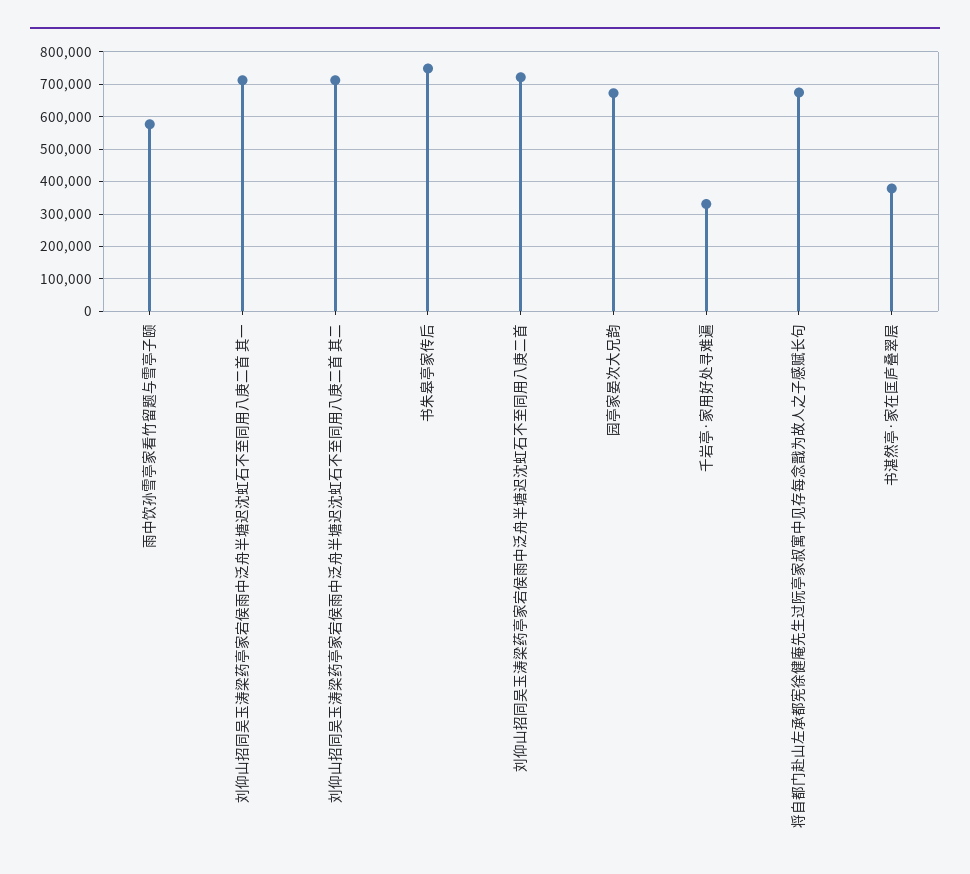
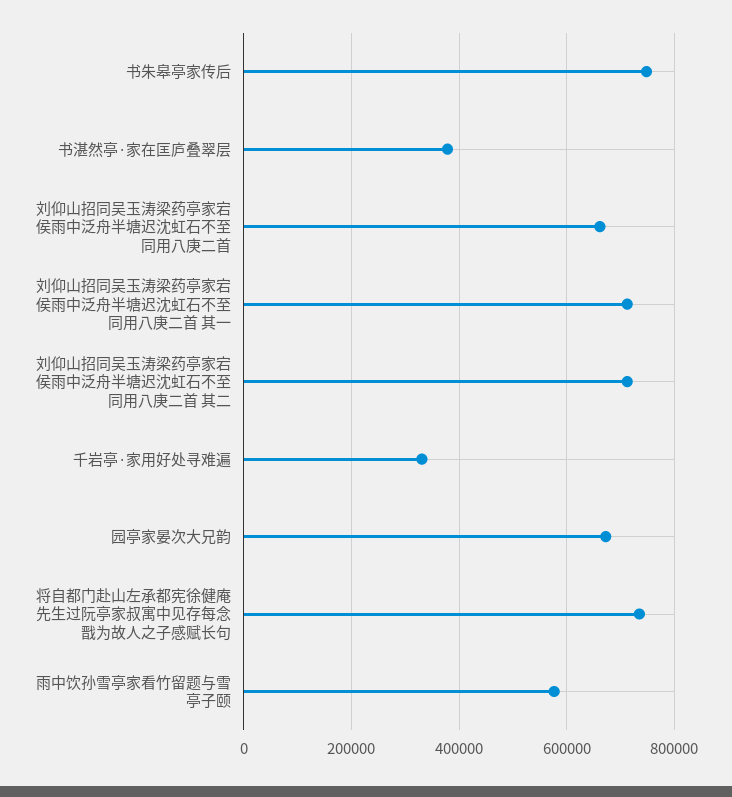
  {
    "雨中饮孙雪亭家看竹留题与雪亭子颐": 580000,
    "刘仰山招同吴玉涛梁药亭家宕侯雨中泛舟半塘迟沈虹石不至同用八庚二首 其一": 720000,
    "刘仰山招同吴玉涛梁药亭家宕侯雨中泛舟半塘迟沈虹石不至同用八庚二首 其二": 720000,
    "书朱皋亭家传后": 740000,
-   "刘仰山招同吴玉涛梁药亭家宕侯雨中泛舟半塘迟沈虹石不至同用八庚二首": 720000,
+   "刘仰山招同吴玉涛梁药亭家宕侯雨中泛舟半塘迟沈虹石不至同用八庚二首": 660000,
    "园亭家晏次大兄韵": 680000,
    "千岩亭·家用好处寻难遍": 340000,
-   "将自都门赴山左承都宪徐健庵先生过阮亭家叔寓中见存每念戬为故人之子感赋长句": 680000,
+   "将自都门赴山左承都宪徐健庵先生过阮亭家叔寓中见存每念戬为故人之子感赋长句": 740000,
    "书湛然亭·家在匡庐叠翠层": 380000
  }

